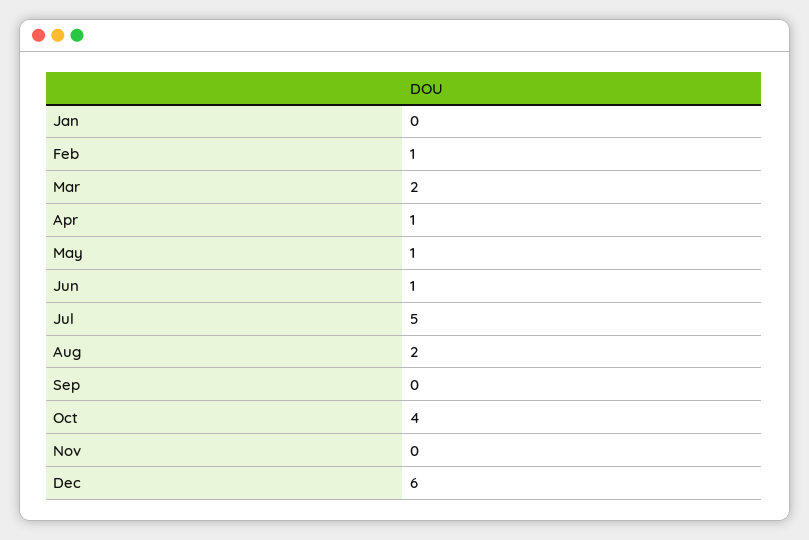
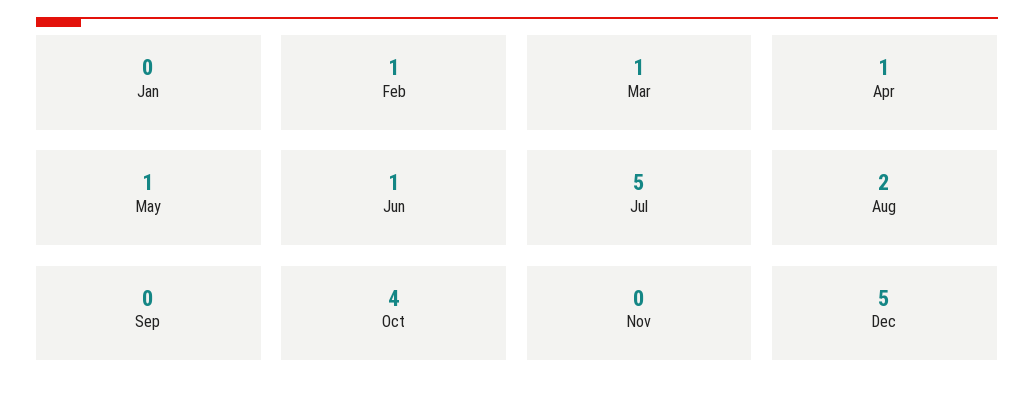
  {
    "Jan": 0,
    "Feb": 1,
-   "Mar": 2,
+   "Mar": 1,
    "Apr": 1,
    "May": 1,
    "Jun": 1,
    "Jul": 5,
    "Aug": 2,
    "Sep": 0,
    "Oct": 4,
    "Nov": 0,
-   "Dec": 6
+   "Dec": 5
  }

